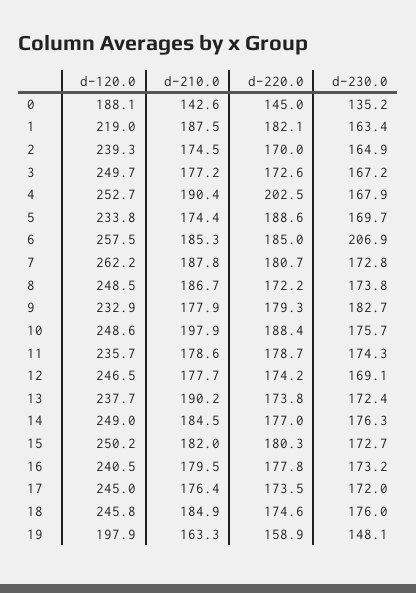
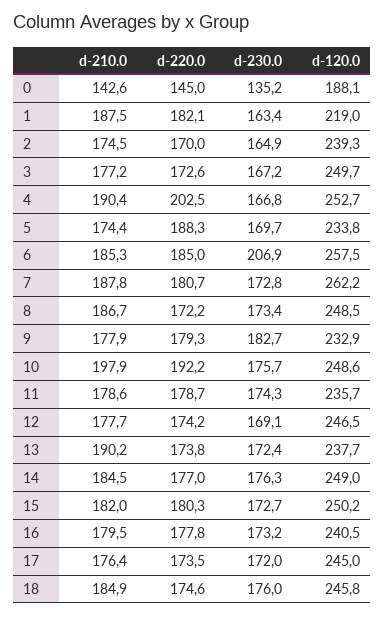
  {
    "d-120.0": {
      "0": 188.1,
      "1": 219,
      "2": 239.3,
      "3": 249.7,
      "4": 252.7,
      "5": 233.8,
      "6": 257.5,
      "7": 262.2,
      "8": 248.5,
      "9": 232.9,
      "10": 248.6,
      "11": 235.7,
      "12": 246.5,
      "13": 237.7,
      "14": 249,
      "15": 250.2,
      "16": 240.5,
      "17": 245,
-     "18": 245.8,
+     "18": 245.8
-     "19": 197.9
    },
    "d-210.0": {
      "0": 142.6,
      "1": 187.5,
      "2": 174.5,
      "3": 177.2,
      "4": 190.4,
      "5": 174.4,
      "6": 185.3,
      "7": 187.8,
      "8": 186.7,
      "9": 177.9,
      "10": 197.9,
      "11": 178.6,
      "12": 177.7,
      "13": 190.2,
      "14": 184.5,
      "15": 182,
      "16": 179.5,
      "17": 176.4,
-     "18": 184.9,
+     "18": 184.9
-     "19": 163.3
    },
    "d-220.0": {
      "0": 145,
      "1": 182.1,
      "2": 170,
      "3": 172.6,
      "4": 202.5,
-     "5": 188.6,
+     "5": 188.3,
      "6": 185,
      "7": 180.7,
      "8": 172.2,
      "9": 179.3,
-     "10": 188.4,
+     "10": 192.2,
      "11": 178.7,
      "12": 174.2,
      "13": 173.8,
      "14": 177,
      "15": 180.3,
      "16": 177.8,
      "17": 173.5,
-     "18": 174.6,
+     "18": 174.6
-     "19": 158.9
    },
    "d-230.0": {
      "0": 135.2,
      "1": 163.4,
      "2": 164.9,
      "3": 167.2,
-     "4": 167.9,
+     "4": 166.8,
      "5": 169.7,
      "6": 206.9,
      "7": 172.8,
-     "8": 173.8,
+     "8": 173.4,
      "9": 182.7,
      "10": 175.7,
      "11": 174.3,
      "12": 169.1,
      "13": 172.4,
      "14": 176.3,
      "15": 172.7,
      "16": 173.2,
      "17": 172,
-     "18": 176,
+     "18": 176
-     "19": 148.1
    }
  }

